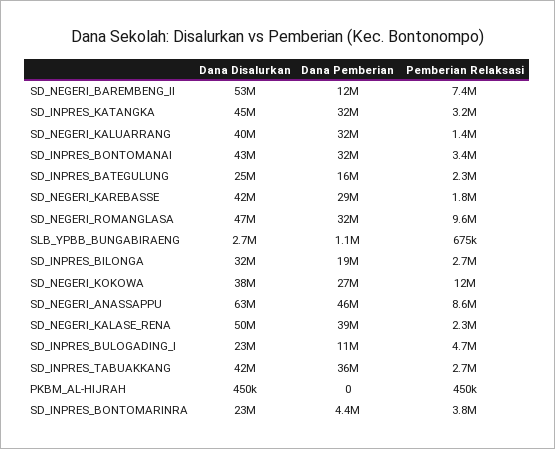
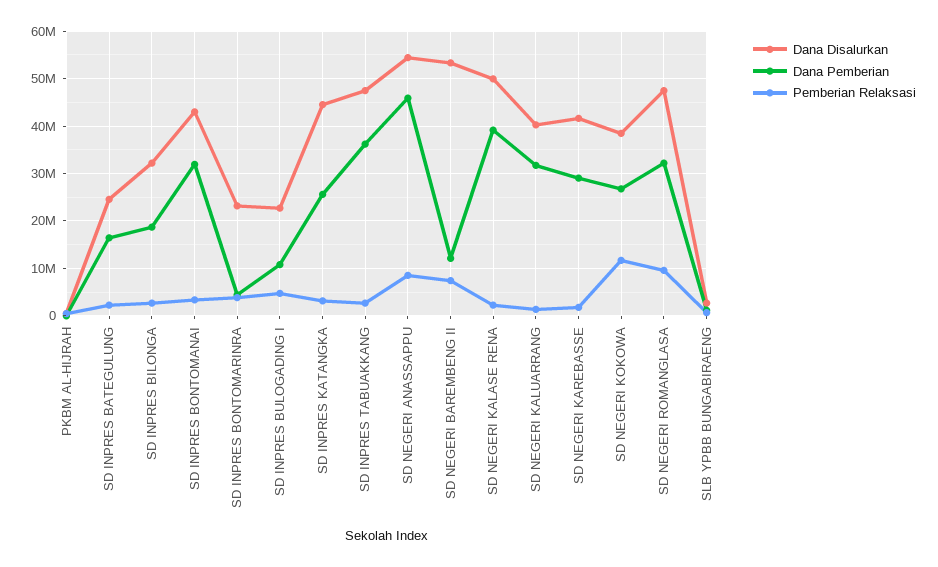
  {
    "Dana Disalurkan": {
      "SD_NEGERI_BAREMBENG_II": 53000000,
      "SD_INPRES_KATANGKA": 45000000,
      "SD_NEGERI_KALUARRANG": 40000000,
      "SD_INPRES_BONTOMANAI": 43000000,
      "SD_INPRES_BATEGULUNG": 25000000,
      "SD_NEGERI_KAREBASSE": 42000000,
      "SD_NEGERI_ROMANGLASA": 47000000,
      "SLB_YPBB_BUNGABIRAENG": 2700000,
      "SD_INPRES_BILONGA": 32000000,
      "SD_NEGERI_KOKOWA": 38000000,
-     "SD_NEGERI_ANASSAPPU": 63000000,
+     "SD_NEGERI_ANASSAPPU": 54000000,
      "SD_NEGERI_KALASE_RENA": 50000000,
      "SD_INPRES_BULOGADING_I": 23000000,
-     "SD_INPRES_TABUAKKANG": 42000000,
+     "SD_INPRES_TABUAKKANG": 48000000,
      "PKBM_AL-HIJRAH": 450000,
      "SD_INPRES_BONTOMARINRA": 23000000
    },
    "Dana Pemberian": {
      "SD_NEGERI_BAREMBENG_II": 12000000,
-     "SD_INPRES_KATANGKA": 32000000,
+     "SD_INPRES_KATANGKA": 26000000,
      "SD_NEGERI_KALUARRANG": 32000000,
      "SD_INPRES_BONTOMANAI": 32000000,
      "SD_INPRES_BATEGULUNG": 16000000,
      "SD_NEGERI_KAREBASSE": 29000000,
      "SD_NEGERI_ROMANGLASA": 32000000,
      "SLB_YPBB_BUNGABIRAENG": 1100000,
      "SD_INPRES_BILONGA": 19000000,
      "SD_NEGERI_KOKOWA": 27000000,
      "SD_NEGERI_ANASSAPPU": 46000000,
      "SD_NEGERI_KALASE_RENA": 39000000,
      "SD_INPRES_BULOGADING_I": 11000000,
      "SD_INPRES_TABUAKKANG": 36000000,
      "PKBM_AL-HIJRAH": 0,
      "SD_INPRES_BONTOMARINRA": 4400000
    },
    "Pemberian Relaksasi": {
      "SD_NEGERI_BAREMBENG_II": 7400000,
      "SD_INPRES_KATANGKA": 3200000,
      "SD_NEGERI_KALUARRANG": 1400000,
      "SD_INPRES_BONTOMANAI": 3400000,
      "SD_INPRES_BATEGULUNG": 2300000,
      "SD_NEGERI_KAREBASSE": 1800000,
      "SD_NEGERI_ROMANGLASA": 9600000,
      "SLB_YPBB_BUNGABIRAENG": 675000,
      "SD_INPRES_BILONGA": 2700000,
      "SD_NEGERI_KOKOWA": 12000000,
      "SD_NEGERI_ANASSAPPU": 8600000,
      "SD_NEGERI_KALASE_RENA": 2300000,
      "SD_INPRES_BULOGADING_I": 4700000,
      "SD_INPRES_TABUAKKANG": 2700000,
      "PKBM_AL-HIJRAH": 450000,
      "SD_INPRES_BONTOMARINRA": 3800000
    }
  }

